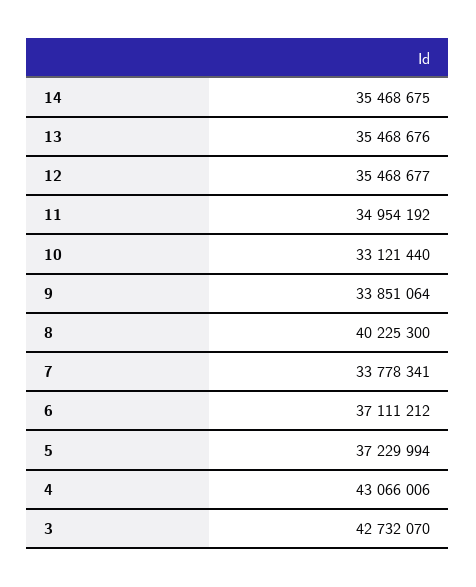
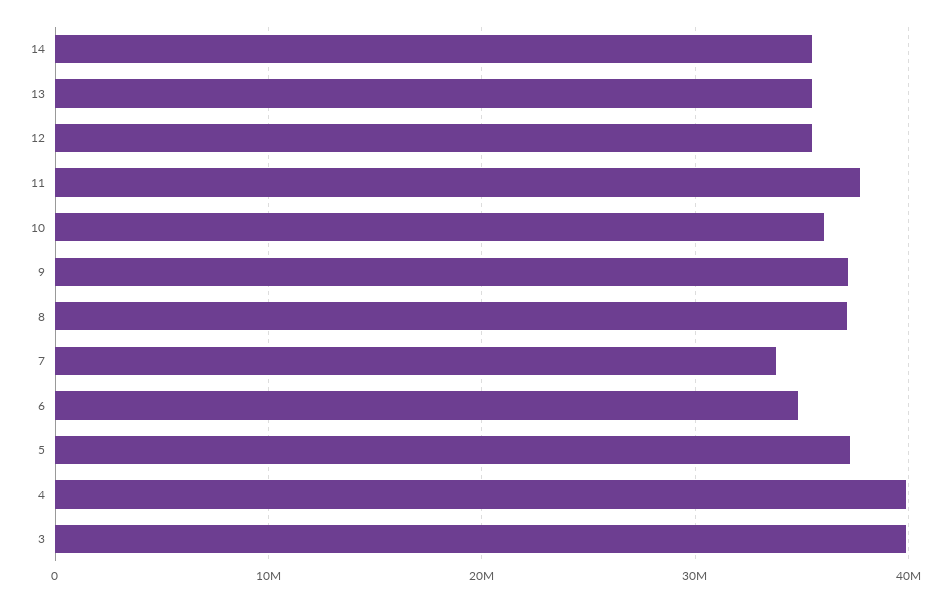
  {
    "14": 35468675,
    "13": 35468676,
    "12": 35468677,
-   "11": 34954192,
+   "11": 38000000,
-   "10": 33121440,
+   "10": 36000000,
-   "9": 33851064,
+   "9": 37000000,
-   "8": 40225300,
+   "8": 37000000,
    "7": 33778341,
-   "6": 37111212,
+   "6": 35000000,
    "5": 37229994,
-   "4": 43066006,
+   "4": 40000000,
-   "3": 42732070
+   "3": 40000000
  }

